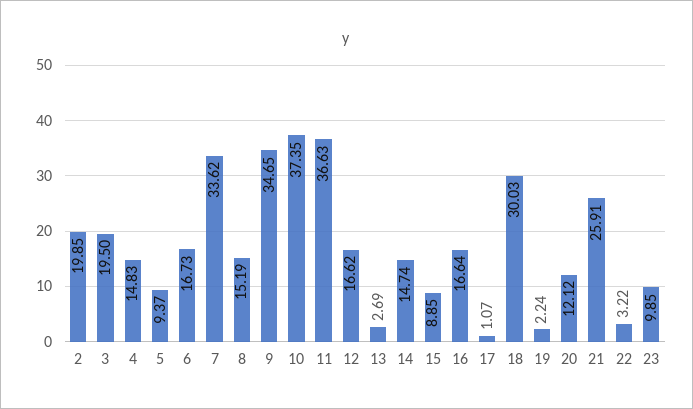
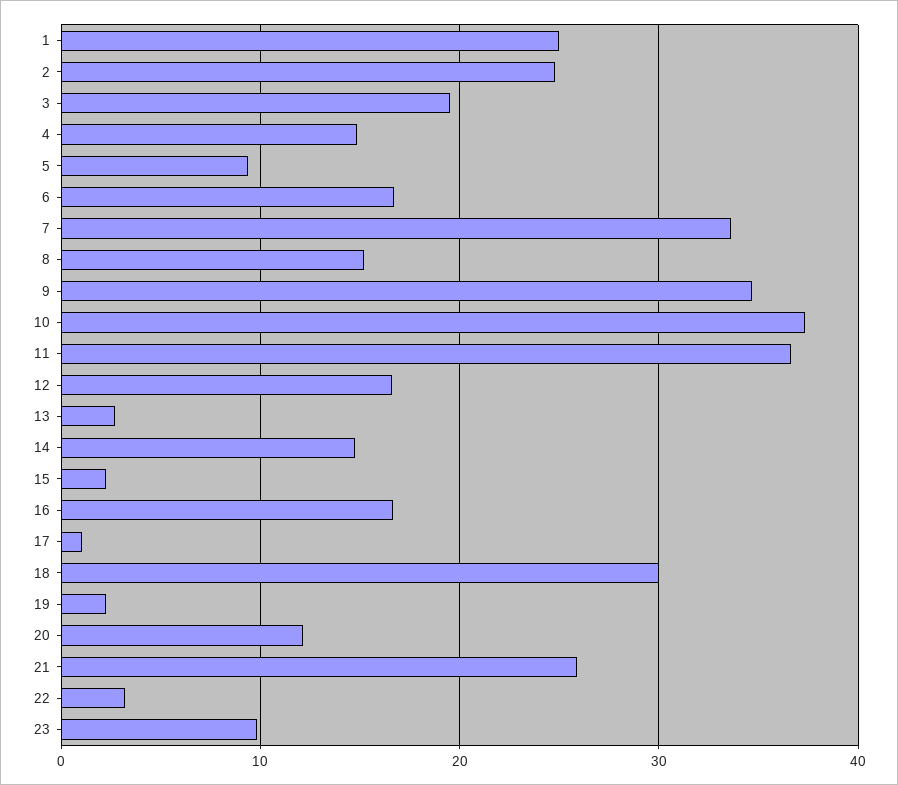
  {
-   "2": 19.85,
+   "2": 25,
    "3": 19.5,
    "4": 14.83,
    "5": 9.37,
    "6": 16.73,
    "7": 33.62,
    "8": 15.19,
    "9": 34.65,
    "10": 37.35,
    "11": 36.63,
    "12": 16.62,
    "13": 2.69,
    "14": 14.74,
-   "15": 8.85,
+   "15": 2,
    "16": 16.64,
    "17": 1.07,
    "18": 30.03,
    "19": 2.24,
    "20": 12.12,
    "21": 25.91,
    "22": 3.22,
-   "23": 9.85
+   "23": 9.85,
+   "1": 25
  }

